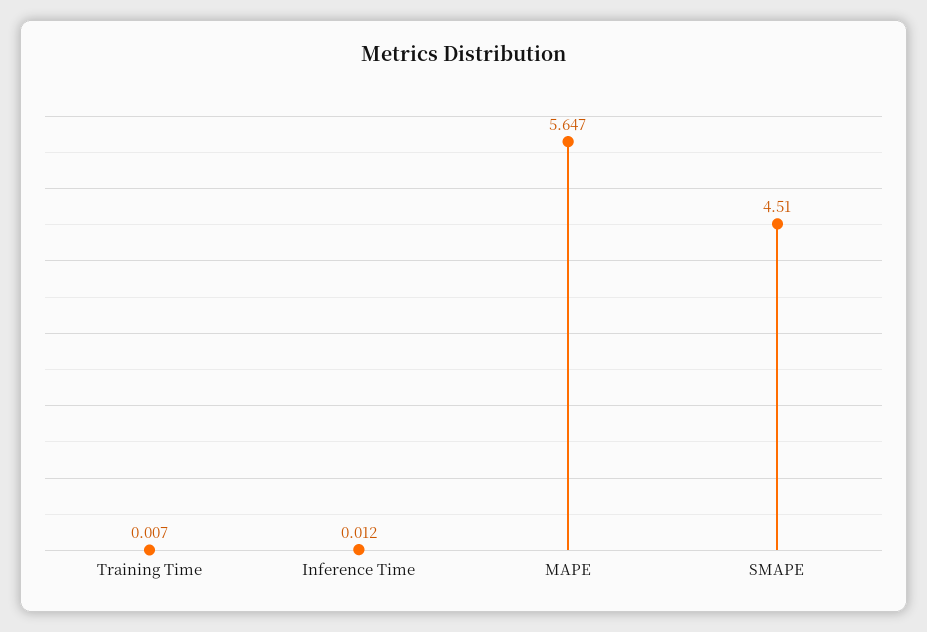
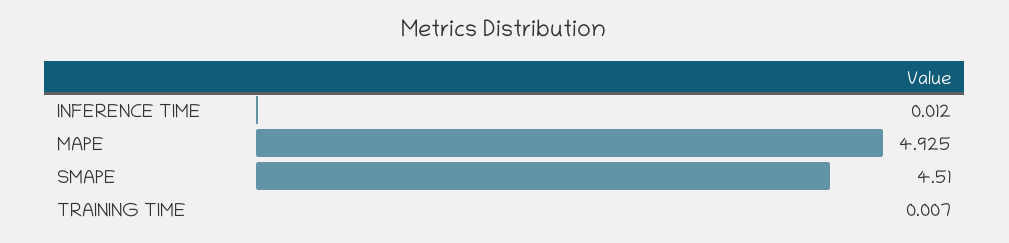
  {
    "Training Time": 0.007,
    "Inference Time": 0.012,
-   "MAPE": 5.647,
+   "MAPE": 4.925,
    "SMAPE": 4.51
  }

